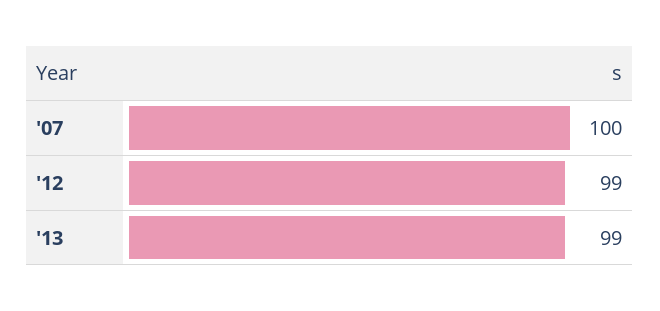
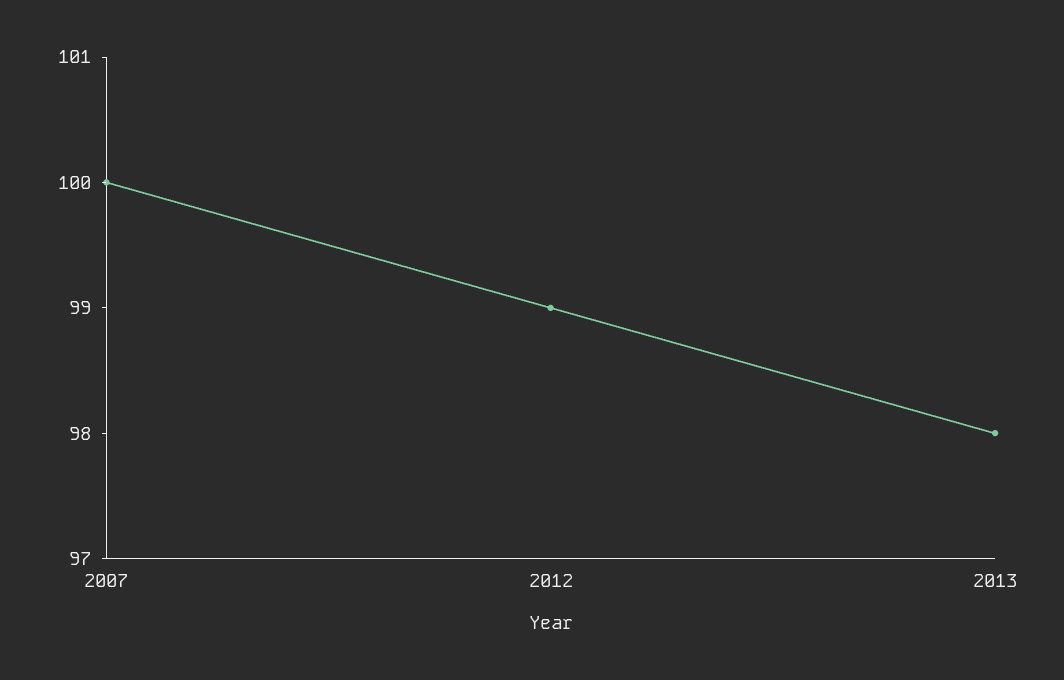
  {
    "'07": 100,
    "'12": 99,
-   "'13": 99
+   "'13": 98
  }

